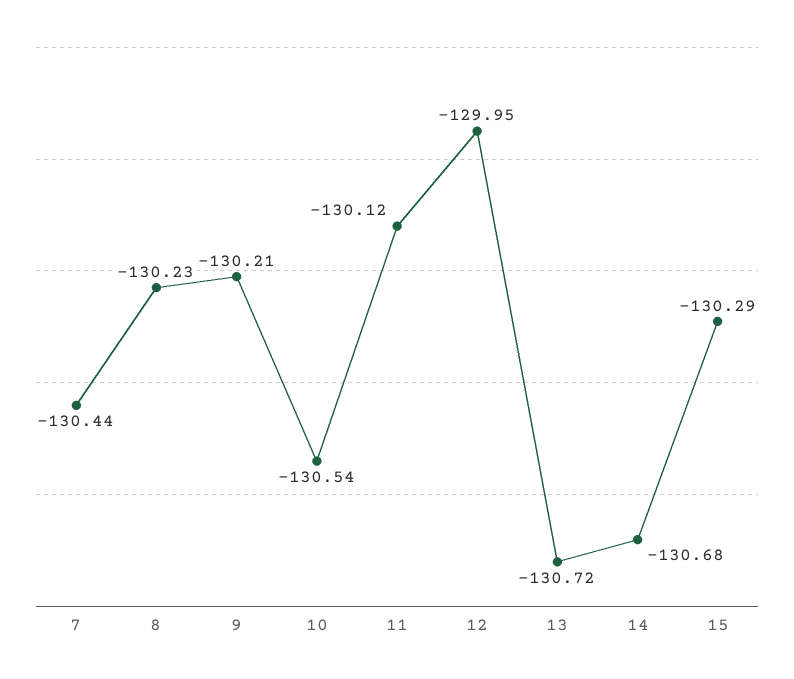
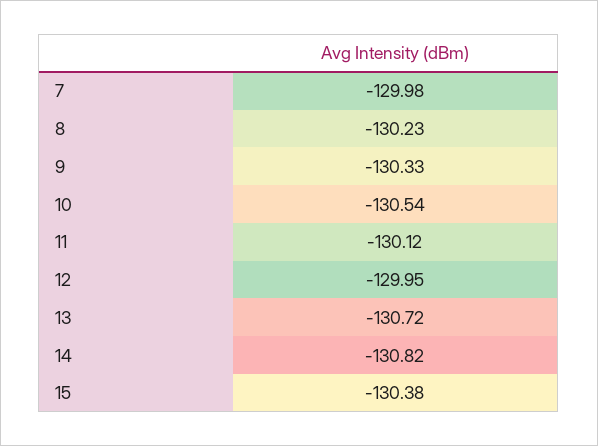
  {
-   "7": -130.44,
+   "7": -129.98,
    "8": -130.23,
-   "9": -130.21,
+   "9": -130.33,
    "10": -130.54,
    "11": -130.12,
    "12": -129.95,
    "13": -130.72,
-   "14": -130.68,
+   "14": -130.82,
-   "15": -130.29
+   "15": -130.38
  }

